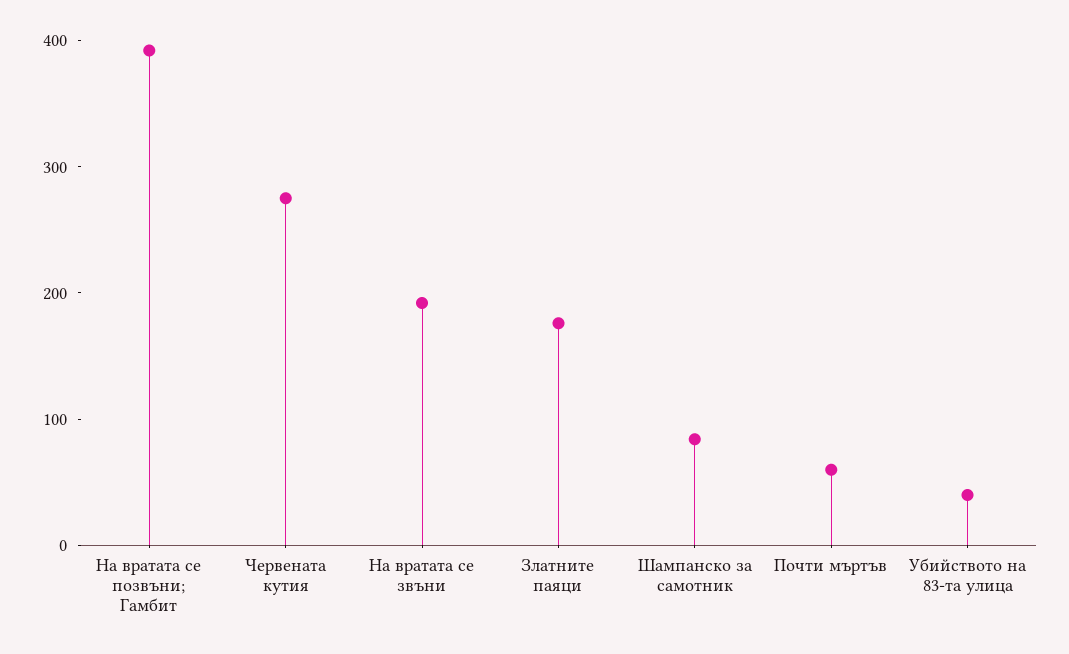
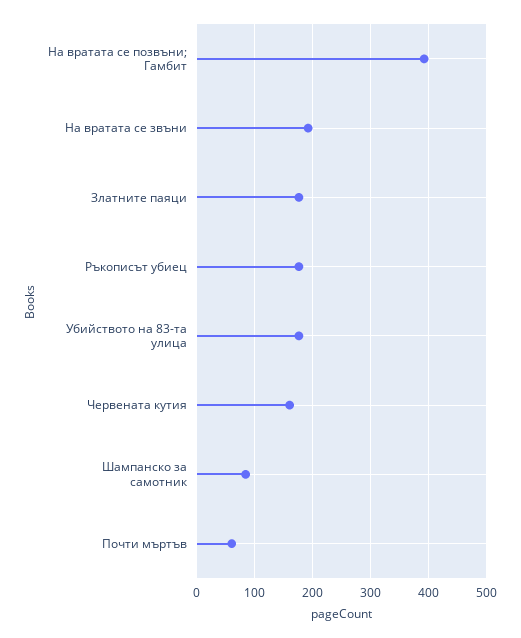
  {
    "На вратата се позвъни; Гамбит": 400,
-   "Червената кутия": 280,
+   "Червената кутия": 160,
    "На вратата се звъни": 200,
    "Златните паяци": 180,
    "Шампанско за самотник": 80,
    "Почти мъртъв": 60,
-   "Убийството на 83-та улица": 40
+   "Убийството на 83-та улица": 180,
+   "Ръкописът убиец": 180
  }

